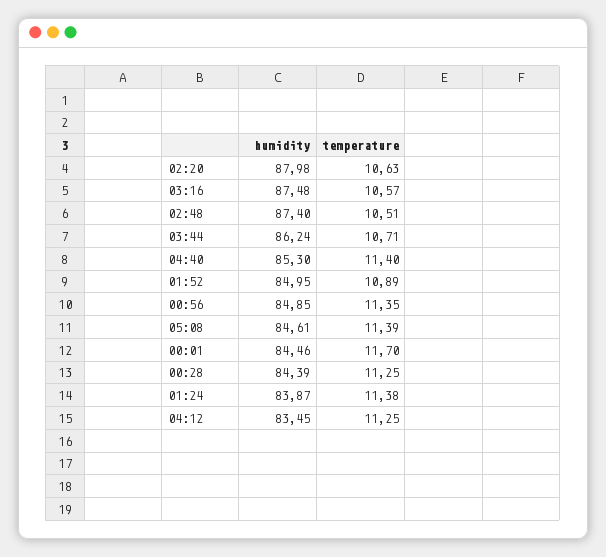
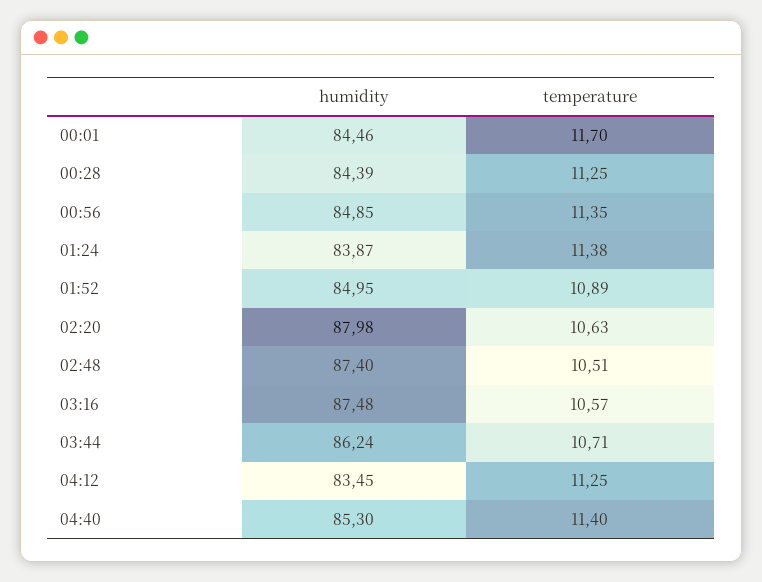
  {
    "humidity": {
      "02:20": 87.98,
      "03:16": 87.48,
      "02:48": 87.4,
      "03:44": 86.24,
      "04:40": 85.3,
      "01:52": 84.95,
      "00:56": 84.85,
-     "05:08": 84.61,
      "00:01": 84.46,
      "00:28": 84.39,
      "01:24": 83.87,
      "04:12": 83.45
    },
    "temperature": {
      "02:20": 10.63,
      "03:16": 10.57,
      "02:48": 10.51,
      "03:44": 10.71,
      "04:40": 11.4,
      "01:52": 10.89,
      "00:56": 11.35,
-     "05:08": 11.39,
      "00:01": 11.7,
      "00:28": 11.25,
      "01:24": 11.38,
      "04:12": 11.25
    }
  }

